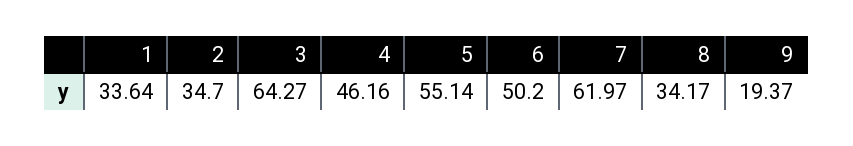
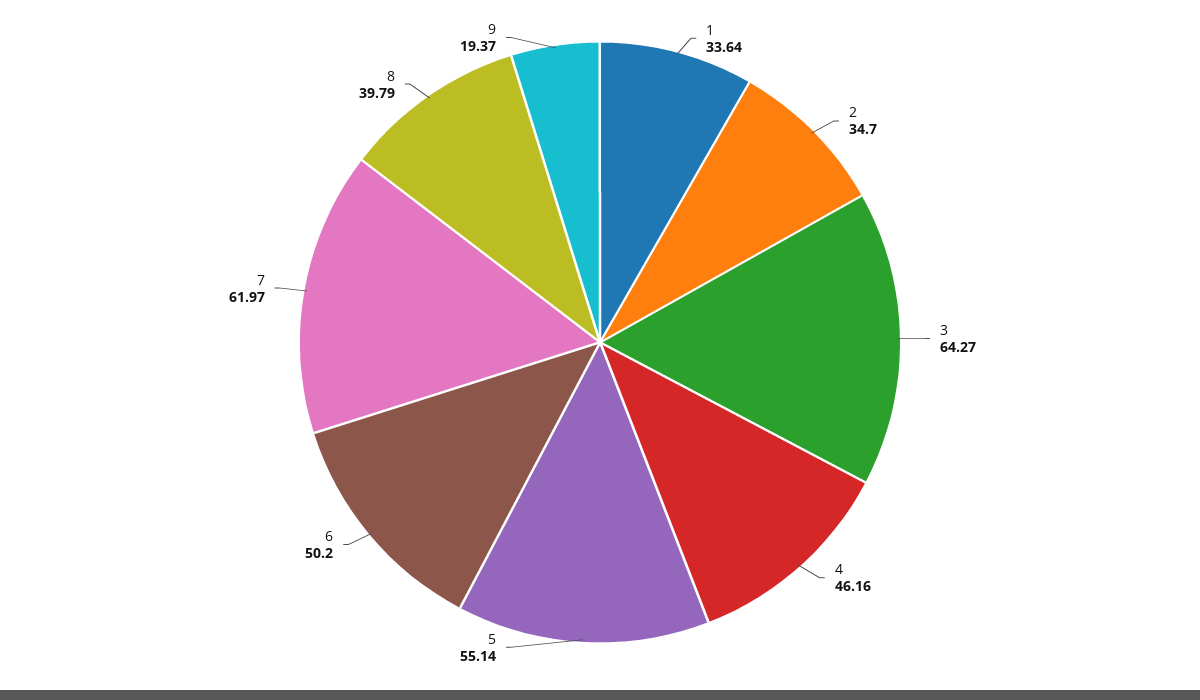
  {
    "1": 33.64,
    "2": 34.7,
    "3": 64.27,
    "4": 46.16,
    "5": 55.14,
    "6": 50.2,
    "7": 61.97,
-   "8": 34.17,
+   "8": 39.79,
    "9": 19.37
  }

